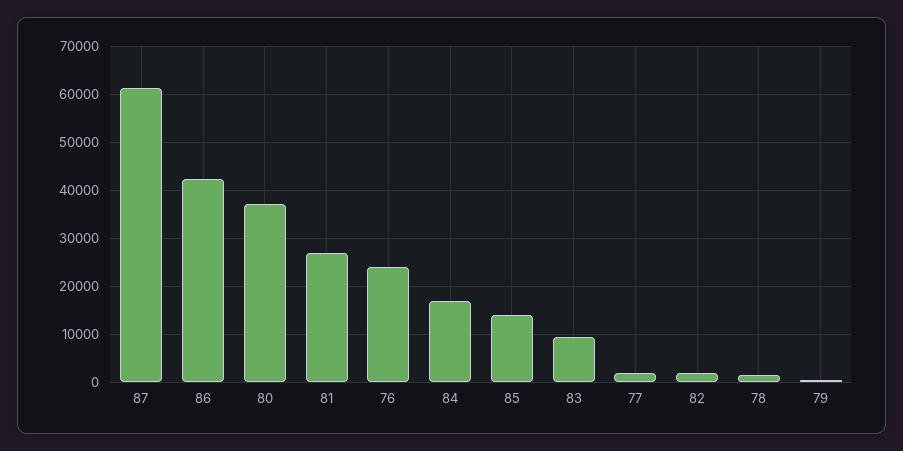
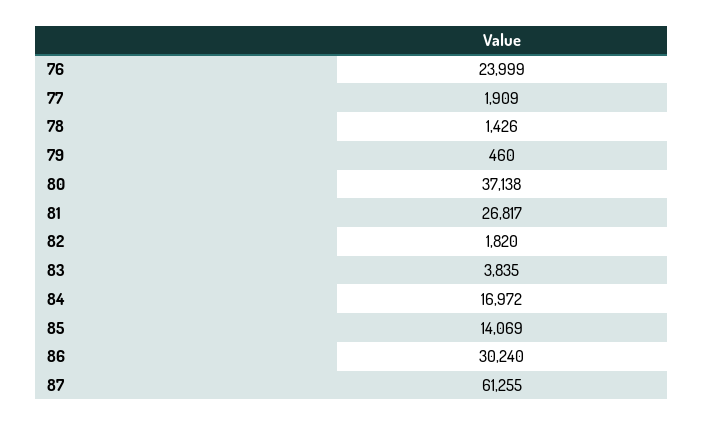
  {
    "87": 61255,
-   "86": 42000,
+   "86": 30240,
    "80": 37138,
    "81": 26817,
    "76": 23999,
    "84": 16972,
    "85": 14069,
-   "83": 10000,
+   "83": 3835,
    "77": 1909,
    "82": 1820,
    "78": 1426,
    "79": 460
  }

